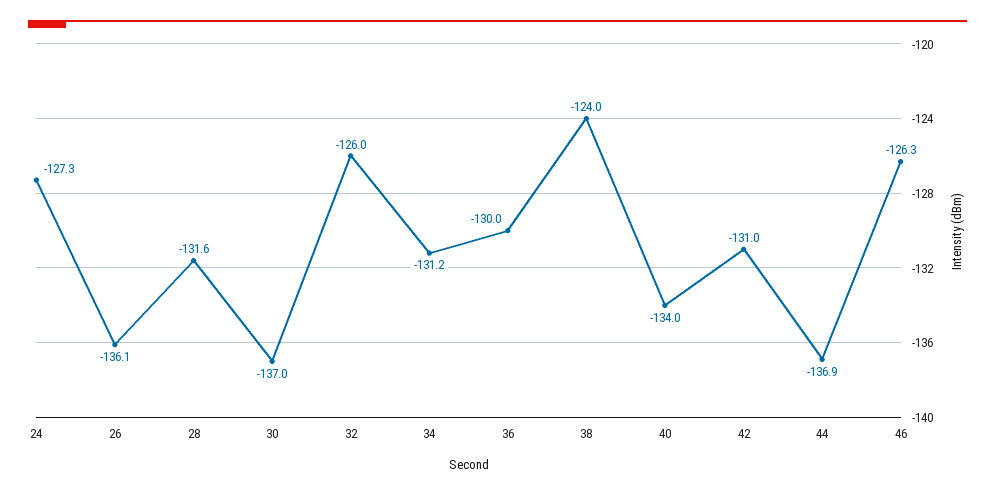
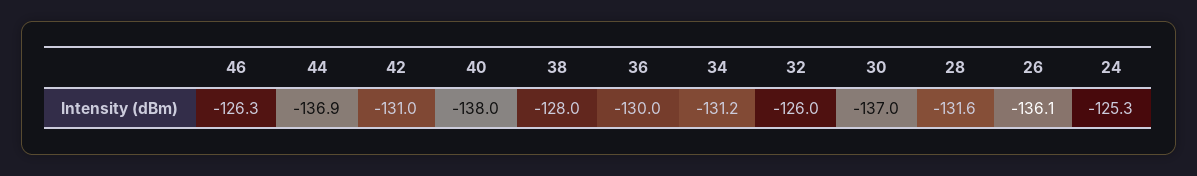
  {
-   "24": -127.3,
+   "24": -125.3,
    "26": -136.1,
    "28": -131.6,
    "30": -137,
    "32": -126,
    "34": -131.2,
    "36": -130,
-   "38": -124,
+   "38": -128,
-   "40": -134,
+   "40": -138,
    "42": -131,
    "44": -136.9,
    "46": -126.3
  }

